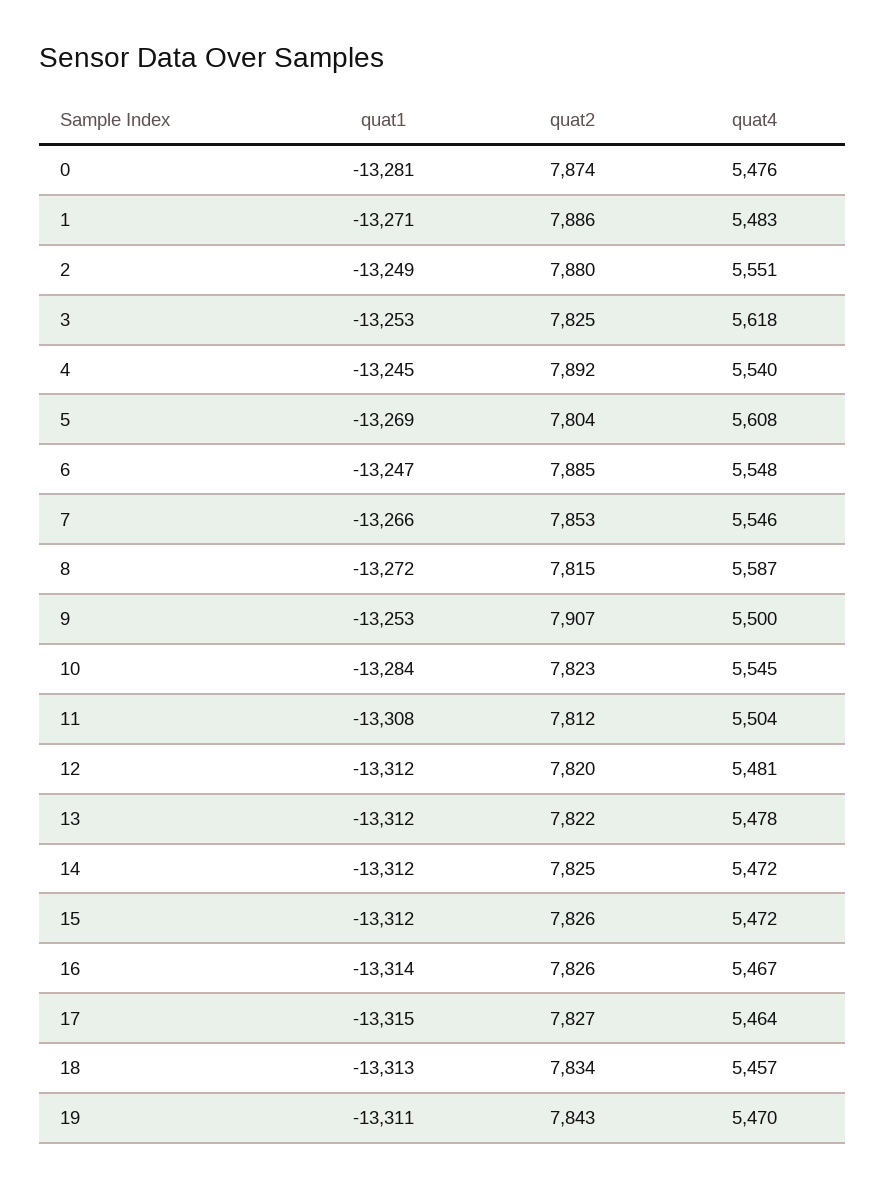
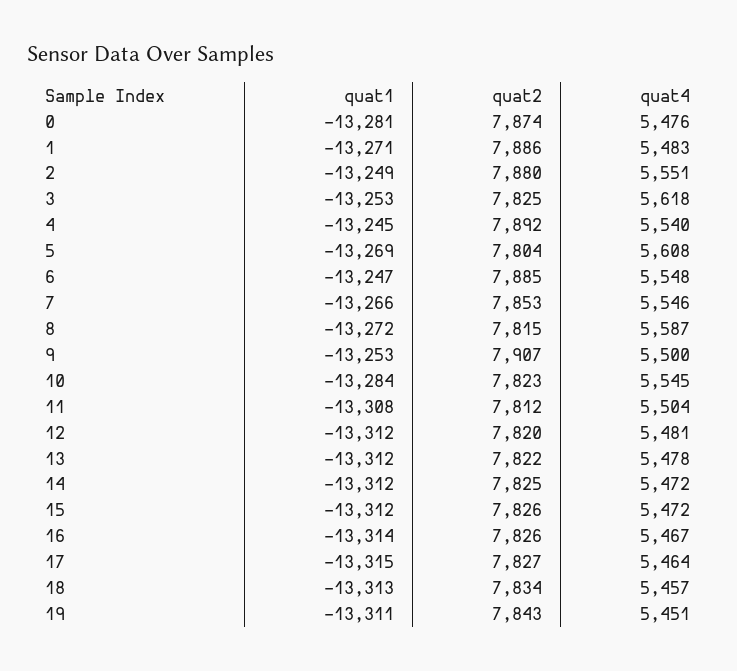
  {
    "quat1": {
      "0": -13281,
      "1": -13271,
      "2": -13249,
      "3": -13253,
      "4": -13245,
      "5": -13269,
      "6": -13247,
      "7": -13266,
      "8": -13272,
      "9": -13253,
      "10": -13284,
      "11": -13308,
      "12": -13312,
      "13": -13312,
      "14": -13312,
      "15": -13312,
      "16": -13314,
      "17": -13315,
      "18": -13313,
      "19": -13311
    },
    "quat2": {
      "0": 7874,
      "1": 7886,
      "2": 7880,
      "3": 7825,
      "4": 7892,
      "5": 7804,
      "6": 7885,
      "7": 7853,
      "8": 7815,
      "9": 7907,
      "10": 7823,
      "11": 7812,
      "12": 7820,
      "13": 7822,
      "14": 7825,
      "15": 7826,
      "16": 7826,
      "17": 7827,
      "18": 7834,
      "19": 7843
    },
    "quat4": {
      "0": 5476,
      "1": 5483,
      "2": 5551,
      "3": 5618,
      "4": 5540,
      "5": 5608,
      "6": 5548,
      "7": 5546,
      "8": 5587,
      "9": 5500,
      "10": 5545,
      "11": 5504,
      "12": 5481,
      "13": 5478,
      "14": 5472,
      "15": 5472,
      "16": 5467,
      "17": 5464,
      "18": 5457,
-     "19": 5470
+     "19": 5451
    }
  }

